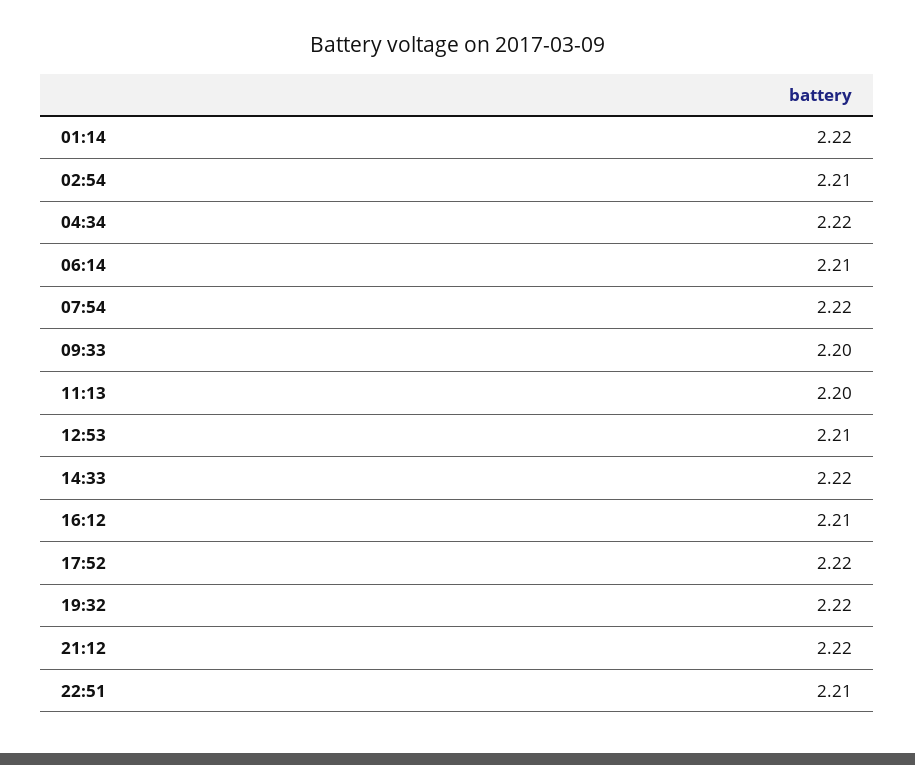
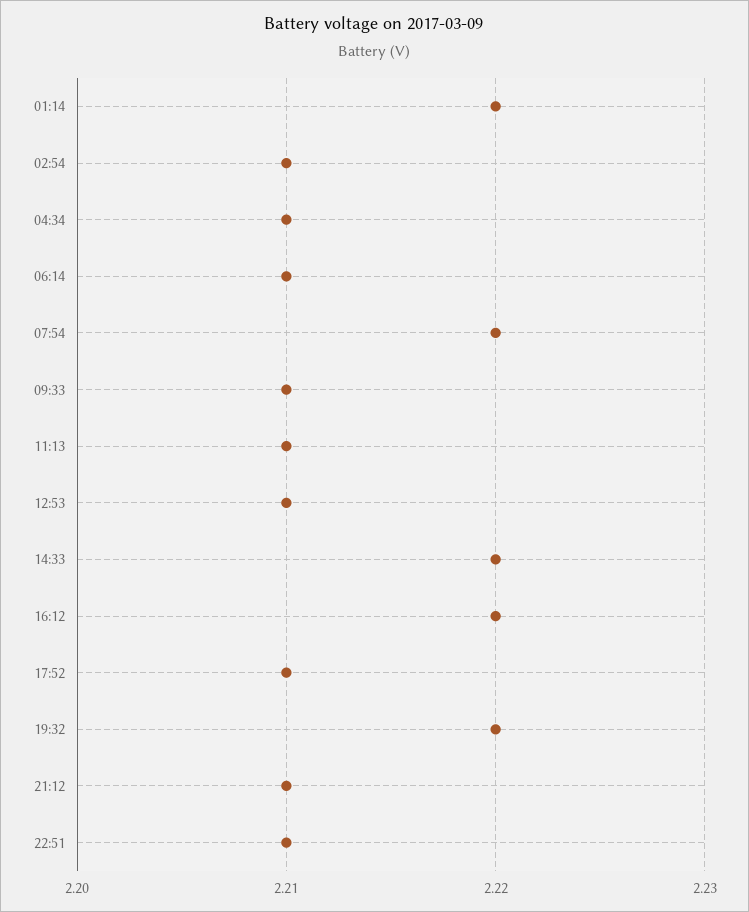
  {
    "01:14": 2.22,
    "02:54": 2.21,
-   "04:34": 2.22,
+   "04:34": 2.21,
    "06:14": 2.21,
    "07:54": 2.22,
-   "09:33": 2.2,
+   "09:33": 2.21,
-   "11:13": 2.2,
+   "11:13": 2.21,
    "12:53": 2.21,
    "14:33": 2.22,
-   "16:12": 2.21,
+   "16:12": 2.22,
-   "17:52": 2.22,
+   "17:52": 2.21,
    "19:32": 2.22,
-   "21:12": 2.22,
+   "21:12": 2.21,
    "22:51": 2.21
  }

